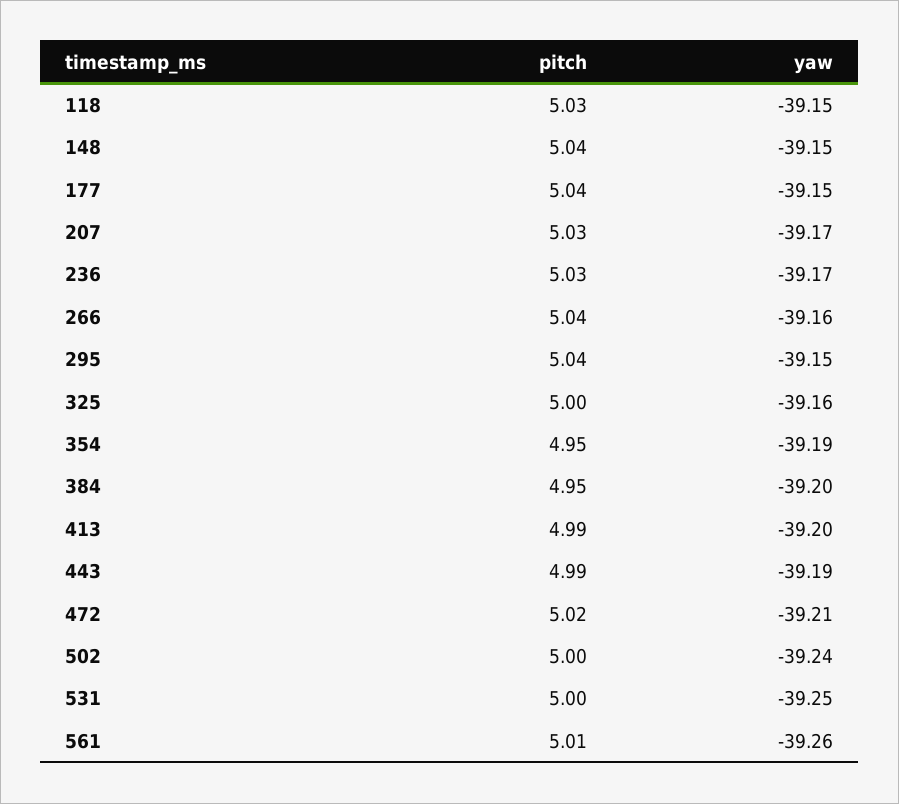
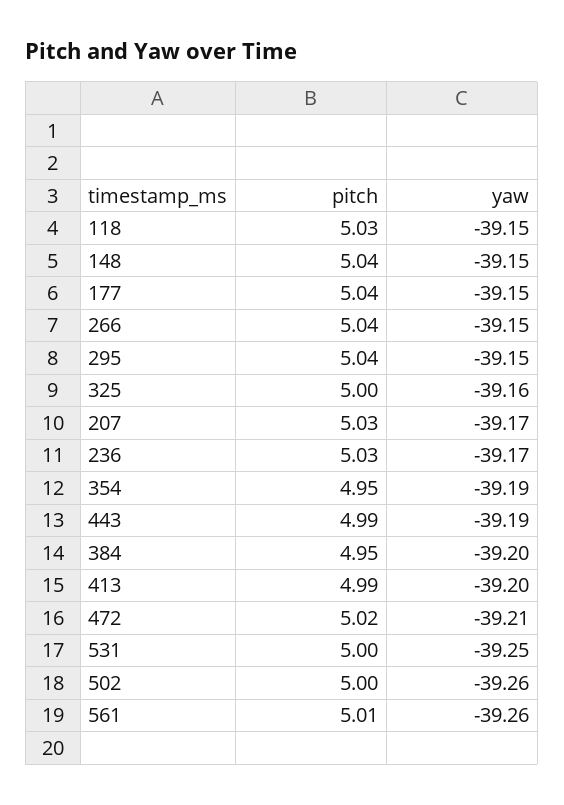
  {
    "pitch": {
      "118": 5.03,
      "148": 5.04,
      "177": 5.04,
      "207": 5.03,
      "236": 5.03,
      "266": 5.04,
      "295": 5.04,
      "325": 5,
      "354": 4.95,
      "384": 4.95,
      "413": 4.99,
      "443": 4.99,
      "472": 5.02,
      "502": 5,
      "531": 5,
      "561": 5.01
    },
    "yaw": {
      "118": -39.15,
      "148": -39.15,
      "177": -39.15,
      "207": -39.17,
      "236": -39.17,
-     "266": -39.16,
+     "266": -39.15,
      "295": -39.15,
      "325": -39.16,
      "354": -39.19,
      "384": -39.2,
      "413": -39.2,
      "443": -39.19,
      "472": -39.21,
-     "502": -39.24,
+     "502": -39.26,
      "531": -39.25,
      "561": -39.26
    }
  }

